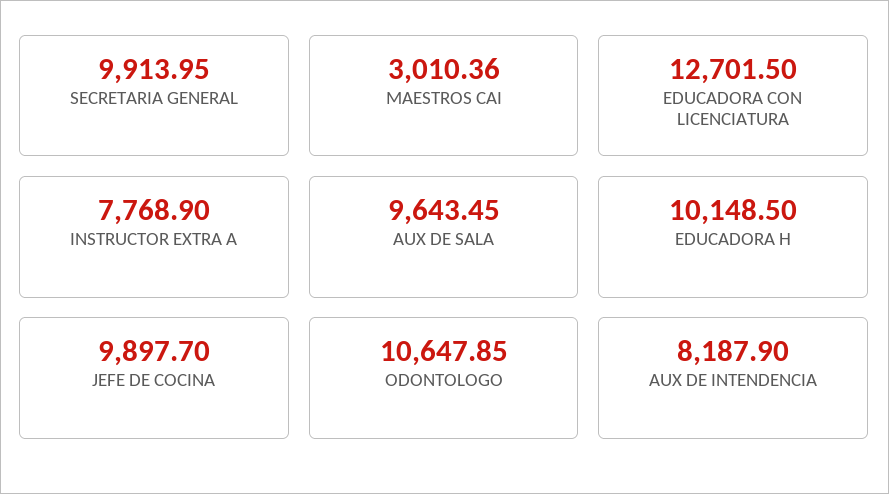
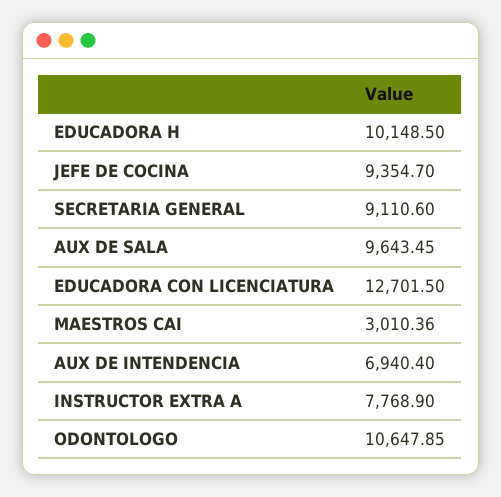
  {
-   "SECRETARIA GENERAL": 9913.95,
+   "SECRETARIA GENERAL": 9110.6,
    "MAESTROS CAI": 3010.36,
    "EDUCADORA CON LICENCIATURA": 12701.5,
    "INSTRUCTOR EXTRA A": 7768.9,
    "AUX DE SALA": 9643.45,
    "EDUCADORA H": 10148.5,
-   "JEFE DE COCINA": 9897.7,
+   "JEFE DE COCINA": 9354.7,
    "ODONTOLOGO": 10647.85,
-   "AUX DE INTENDENCIA": 8187.9
+   "AUX DE INTENDENCIA": 6940.4
  }

